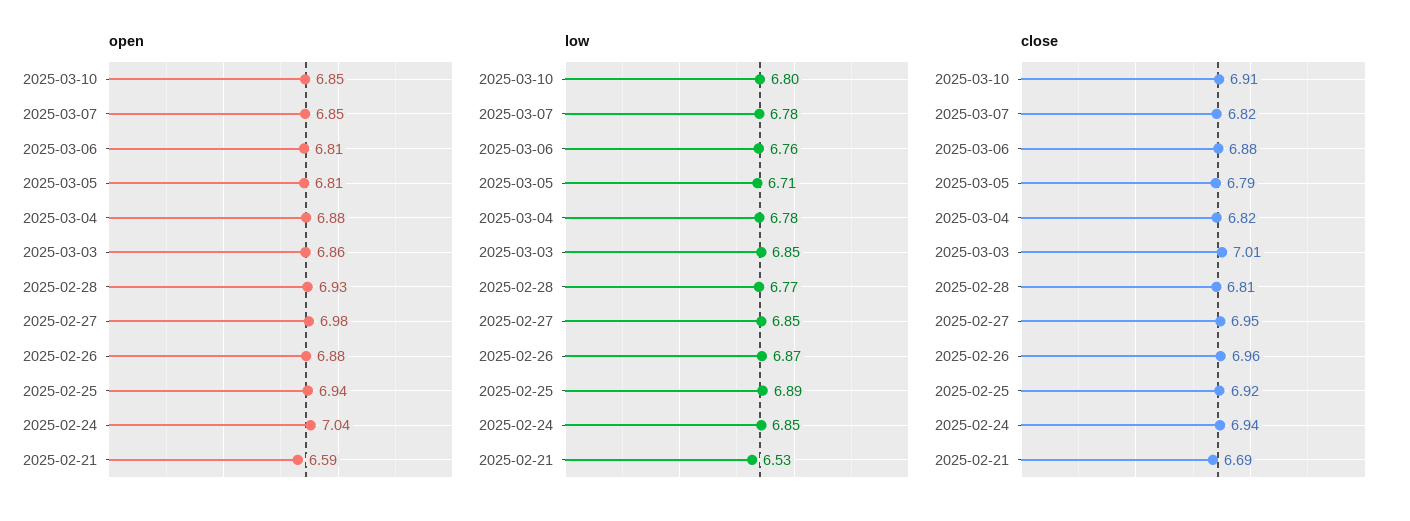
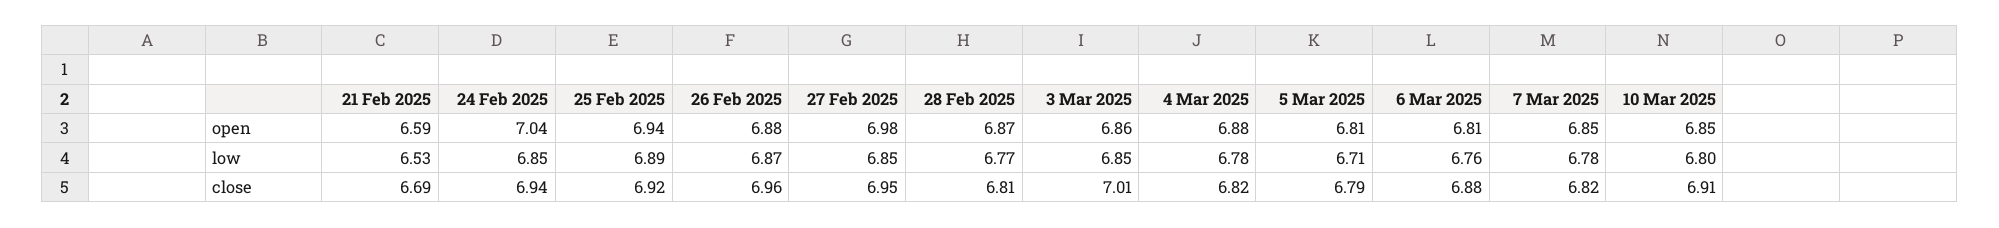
  {
    "open": {
      "2025-03-10": 6.85,
      "2025-03-07": 6.85,
      "2025-03-06": 6.81,
      "2025-03-05": 6.81,
      "2025-03-04": 6.88,
      "2025-03-03": 6.86,
-     "2025-02-28": 6.93,
+     "2025-02-28": 6.87,
      "2025-02-27": 6.98,
      "2025-02-26": 6.88,
      "2025-02-25": 6.94,
      "2025-02-24": 7.04,
      "2025-02-21": 6.59
    },
    "low": {
      "2025-03-10": 6.8,
      "2025-03-07": 6.78,
      "2025-03-06": 6.76,
      "2025-03-05": 6.71,
      "2025-03-04": 6.78,
      "2025-03-03": 6.85,
      "2025-02-28": 6.77,
      "2025-02-27": 6.85,
      "2025-02-26": 6.87,
      "2025-02-25": 6.89,
      "2025-02-24": 6.85,
      "2025-02-21": 6.53
    },
    "close": {
      "2025-03-10": 6.91,
      "2025-03-07": 6.82,
      "2025-03-06": 6.88,
      "2025-03-05": 6.79,
      "2025-03-04": 6.82,
      "2025-03-03": 7.01,
      "2025-02-28": 6.81,
      "2025-02-27": 6.95,
      "2025-02-26": 6.96,
      "2025-02-25": 6.92,
      "2025-02-24": 6.94,
      "2025-02-21": 6.69
    }
  }

